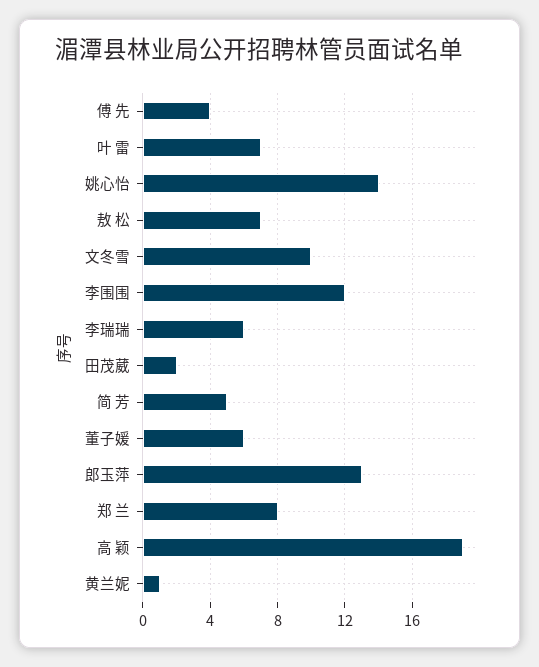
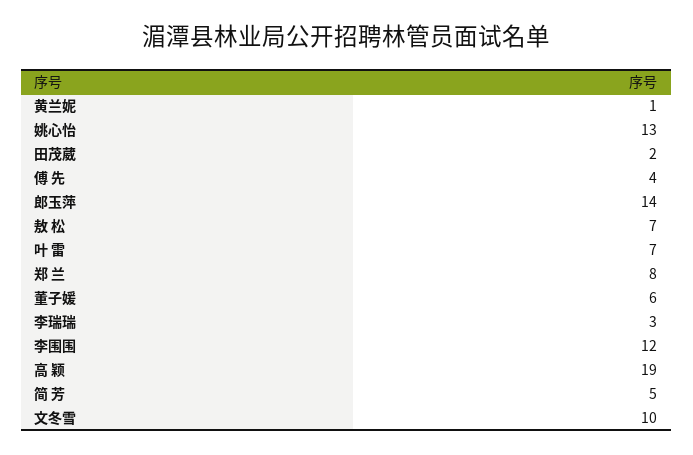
  {
    "傅 先": 4,
    "叶 雷": 7,
-   "姚心怡": 14,
+   "姚心怡": 13,
    "敖 松": 7,
    "文冬雪": 10,
    "李围围": 12,
-   "李瑞瑞": 6,
+   "李瑞瑞": 3,
    "田茂葳": 2,
    "简 芳": 5,
    "董子媛": 6,
-   "郎玉萍": 13,
+   "郎玉萍": 14,
    "郑 兰": 8,
    "高 颖": 19,
    "黄兰妮": 1
  }

